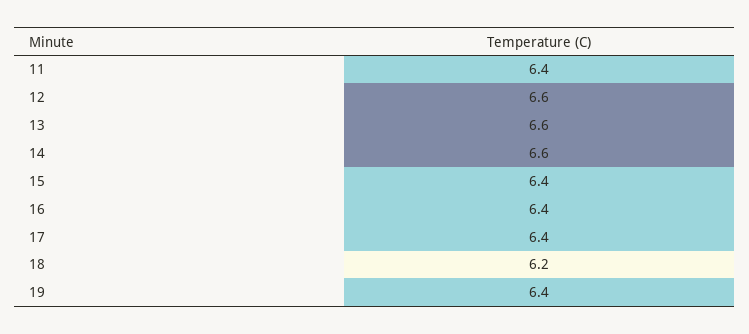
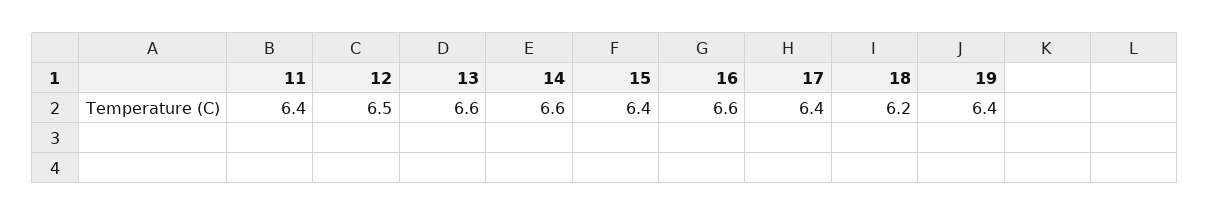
  {
    "11": 6.4,
-   "12": 6.6,
+   "12": 6.5,
    "13": 6.6,
    "14": 6.6,
    "15": 6.4,
-   "16": 6.4,
+   "16": 6.6,
    "17": 6.4,
    "18": 6.2,
    "19": 6.4
  }

